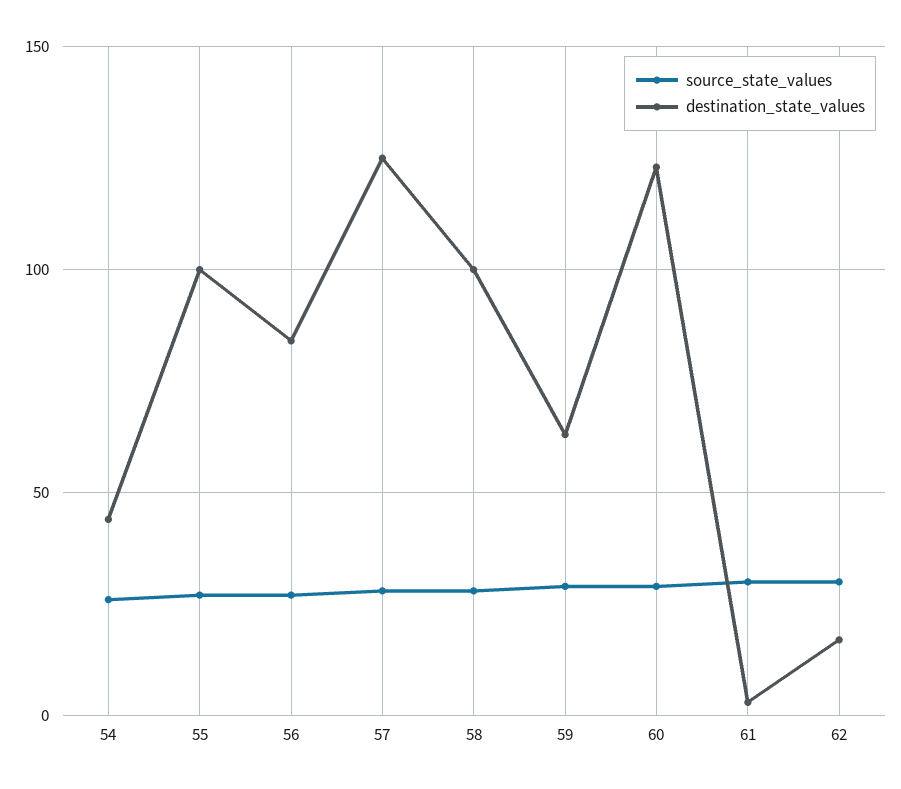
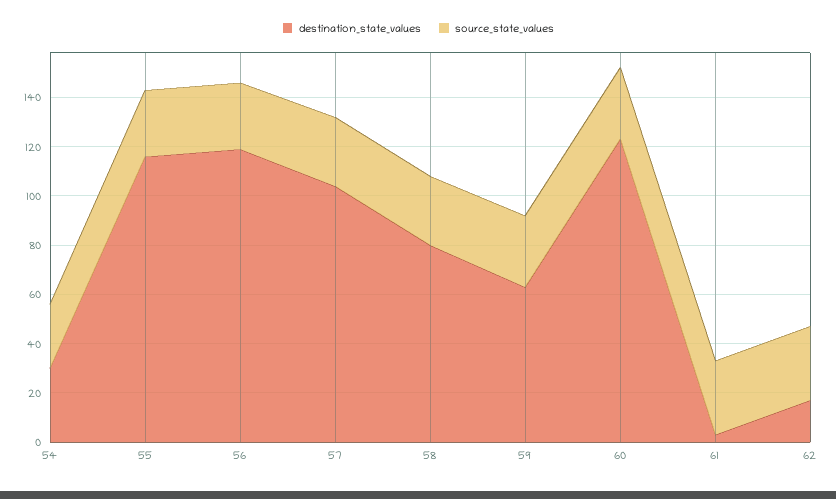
  {
    "source_state_values": {
      "54": 25,
      "55": 25,
      "56": 25,
      "57": 30,
      "58": 30,
      "59": 30,
      "60": 30,
      "61": 30,
      "62": 30
    },
    "destination_state_values": {
-     "54": 45,
+     "54": 30,
-     "55": 100,
+     "55": 115,
-     "56": 85,
+     "56": 120,
-     "57": 125,
+     "57": 105,
-     "58": 100,
+     "58": 80,
      "59": 65,
      "60": 125,
      "61": 5,
      "62": 15
    }
  }

